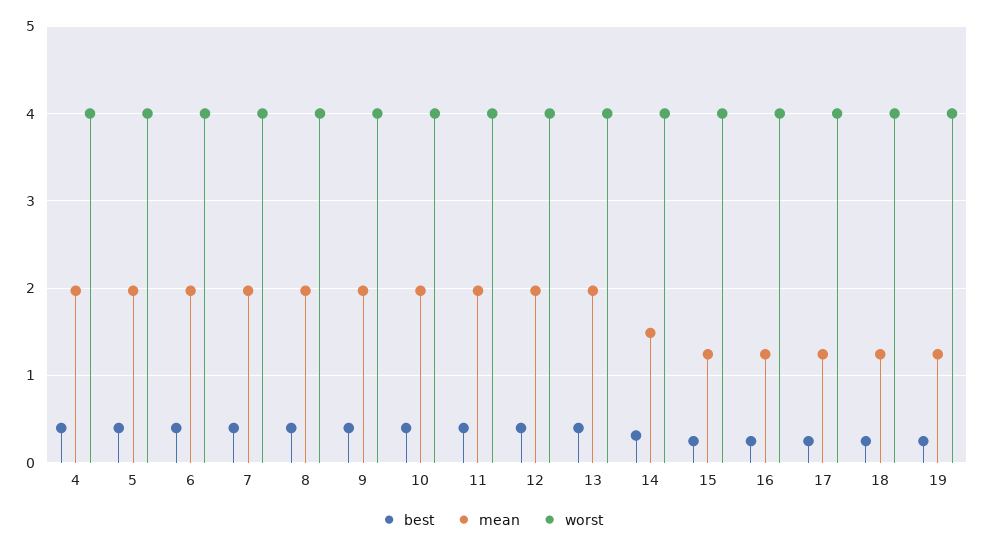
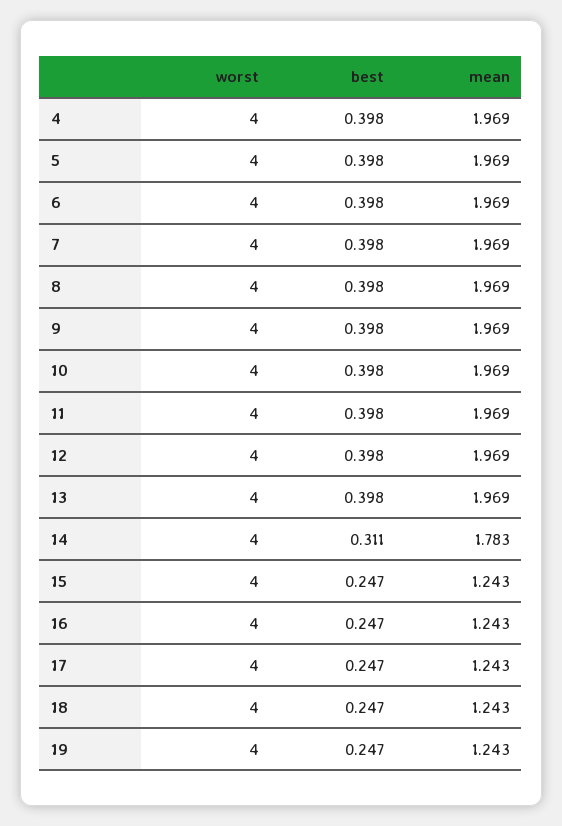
  {
    "best": {
      "4": 0.398,
      "5": 0.398,
      "6": 0.398,
      "7": 0.398,
      "8": 0.398,
      "9": 0.398,
      "10": 0.398,
      "11": 0.398,
      "12": 0.398,
      "13": 0.398,
      "14": 0.311,
      "15": 0.247,
      "16": 0.247,
      "17": 0.247,
      "18": 0.247,
      "19": 0.247
    },
    "mean": {
      "4": 1.969,
      "5": 1.969,
      "6": 1.969,
      "7": 1.969,
      "8": 1.969,
      "9": 1.969,
      "10": 1.969,
      "11": 1.969,
      "12": 1.969,
      "13": 1.969,
-     "14": 1.5,
+     "14": 1.783,
      "15": 1.243,
      "16": 1.243,
      "17": 1.243,
      "18": 1.243,
      "19": 1.243
    },
    "worst": {
      "4": 4,
      "5": 4,
      "6": 4,
      "7": 4,
      "8": 4,
      "9": 4,
      "10": 4,
      "11": 4,
      "12": 4,
      "13": 4,
      "14": 4,
      "15": 4,
      "16": 4,
      "17": 4,
      "18": 4,
      "19": 4
    }
  }

